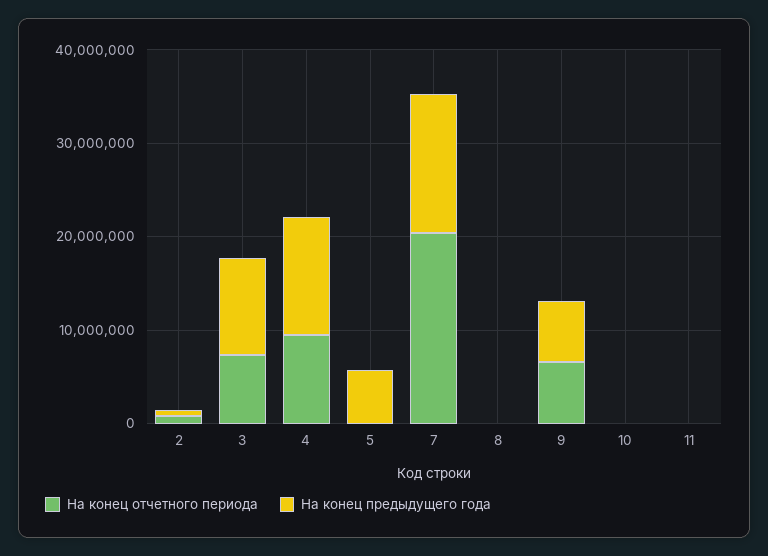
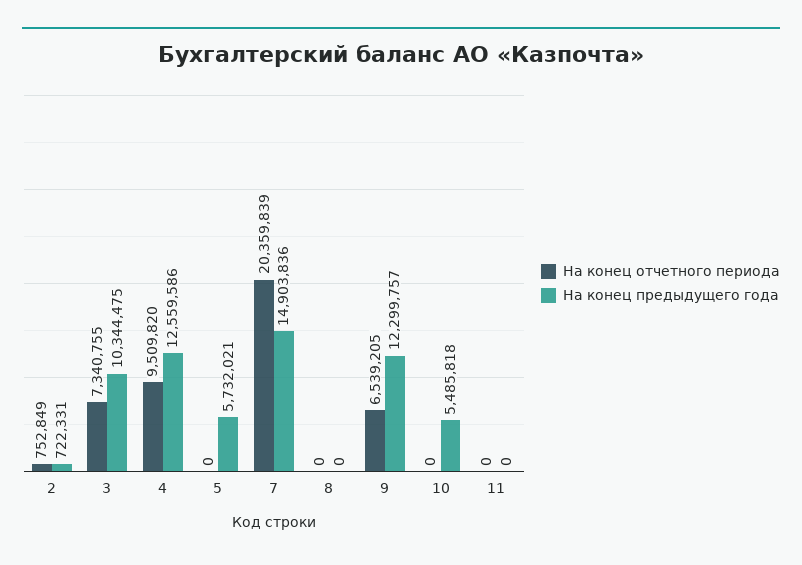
  {
    "На конец отчетного периода": {
      "2": 752849,
      "3": 7340755,
      "4": 9509820,
      "5": 0,
      "7": 20359839,
      "8": 0,
      "9": 6539205,
      "10": 0,
      "11": 0
    },
    "На конец предыдущего года": {
      "2": 722331,
      "3": 10344475,
      "4": 12559586,
      "5": 5732021,
      "7": 14903836,
      "8": 0,
-     "9": 6000000,
+     "9": 12299757,
-     "10": 0,
+     "10": 5485818,
      "11": 0
    }
  }

